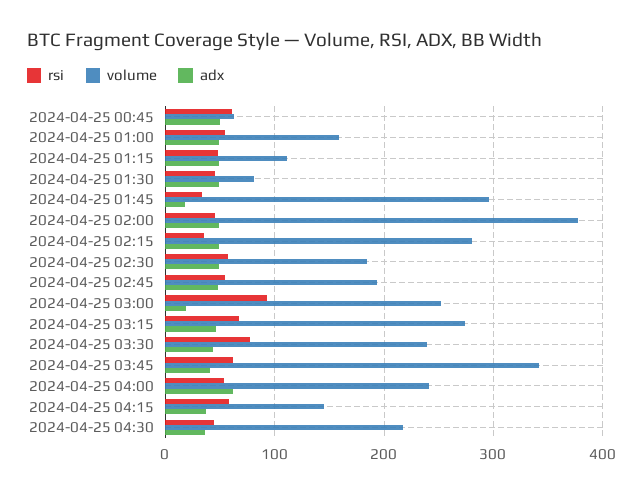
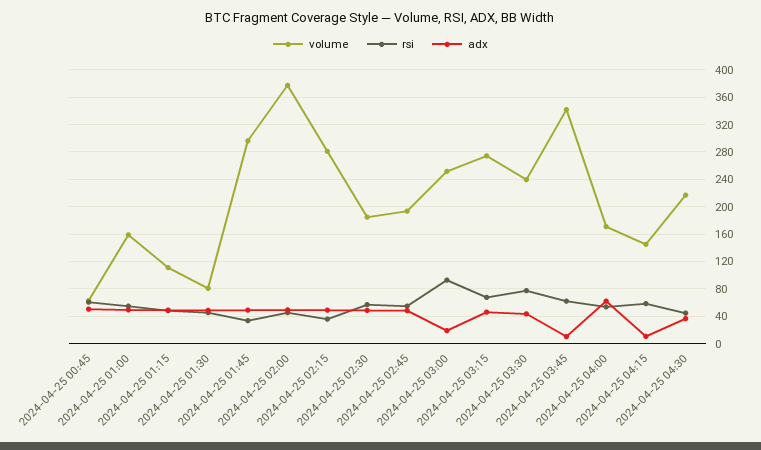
  {
    "rsi": {
      "2024-04-25 00:45": 60,
      "2024-04-25 01:00": 50,
      "2024-04-25 01:15": 50,
      "2024-04-25 01:30": 50,
      "2024-04-25 01:45": 30,
      "2024-04-25 02:00": 50,
      "2024-04-25 02:15": 40,
      "2024-04-25 02:30": 60,
      "2024-04-25 02:45": 50,
      "2024-04-25 03:00": 90,
      "2024-04-25 03:15": 70,
      "2024-04-25 03:30": 80,
      "2024-04-25 03:45": 60,
      "2024-04-25 04:00": 50,
      "2024-04-25 04:15": 60,
      "2024-04-25 04:30": 40
    },
    "volume": {
      "2024-04-25 00:45": 60,
      "2024-04-25 01:00": 160,
      "2024-04-25 01:15": 110,
      "2024-04-25 01:30": 80,
      "2024-04-25 01:45": 300,
      "2024-04-25 02:00": 380,
      "2024-04-25 02:15": 280,
      "2024-04-25 02:30": 180,
      "2024-04-25 02:45": 190,
      "2024-04-25 03:00": 250,
      "2024-04-25 03:15": 270,
      "2024-04-25 03:30": 240,
      "2024-04-25 03:45": 340,
-     "2024-04-25 04:00": 240,
+     "2024-04-25 04:00": 170,
      "2024-04-25 04:15": 150,
      "2024-04-25 04:30": 220
    },
    "adx": {
      "2024-04-25 00:45": 50,
      "2024-04-25 01:00": 50,
      "2024-04-25 01:15": 50,
      "2024-04-25 01:30": 50,
-     "2024-04-25 01:45": 20,
+     "2024-04-25 01:45": 50,
      "2024-04-25 02:00": 50,
      "2024-04-25 02:15": 50,
      "2024-04-25 02:30": 50,
      "2024-04-25 02:45": 50,
      "2024-04-25 03:00": 20,
      "2024-04-25 03:15": 50,
      "2024-04-25 03:30": 40,
-     "2024-04-25 03:45": 40,
+     "2024-04-25 03:45": 10,
      "2024-04-25 04:00": 60,
-     "2024-04-25 04:15": 40,
+     "2024-04-25 04:15": 10,
      "2024-04-25 04:30": 40
    }
  }

